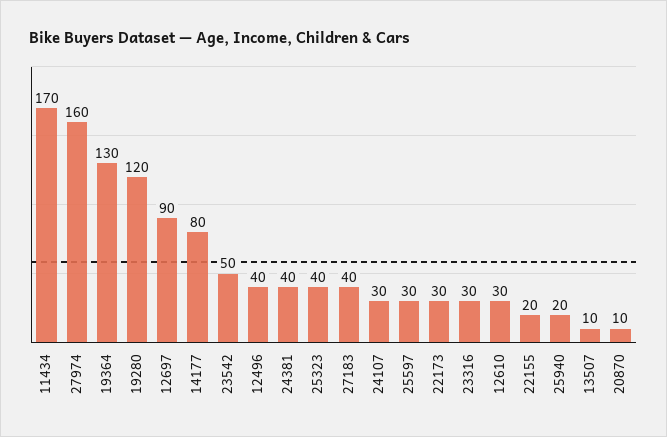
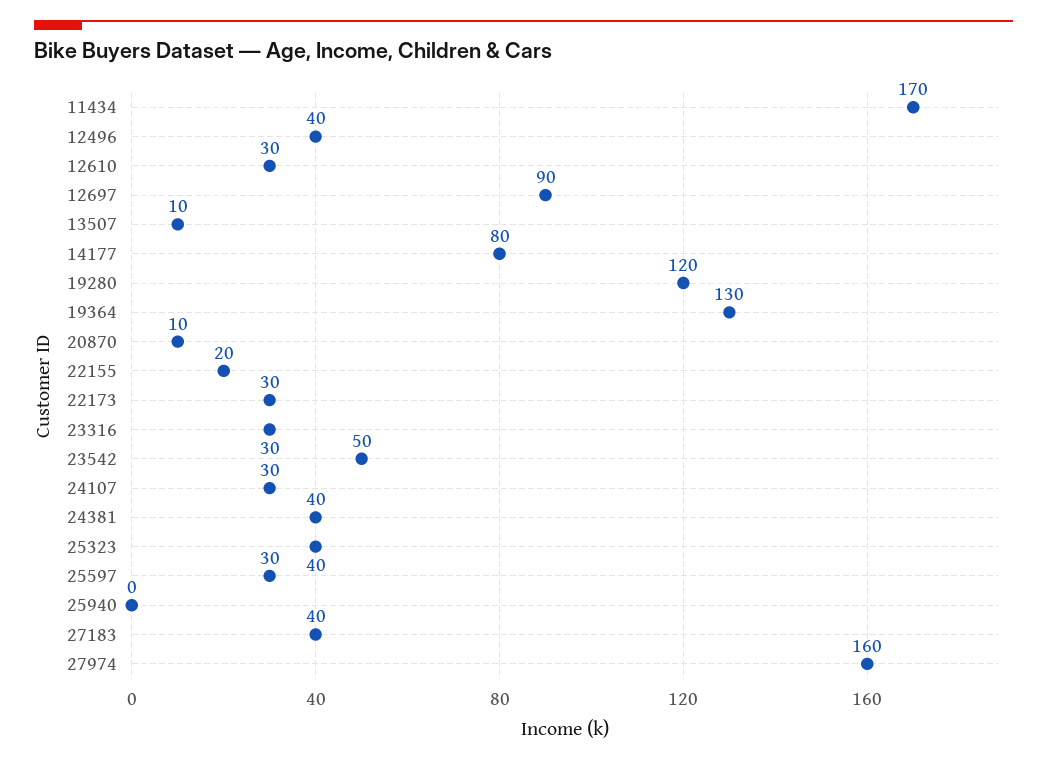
  {
    "11434": 170,
    "27974": 160,
    "19364": 130,
    "19280": 120,
    "12697": 90,
    "14177": 80,
    "23542": 50,
    "12496": 40,
    "24381": 40,
    "25323": 40,
    "27183": 40,
    "24107": 30,
    "25597": 30,
    "22173": 30,
    "23316": 30,
    "12610": 30,
    "22155": 20,
-   "25940": 20,
+   "25940": 0,
    "13507": 10,
    "20870": 10
  }

